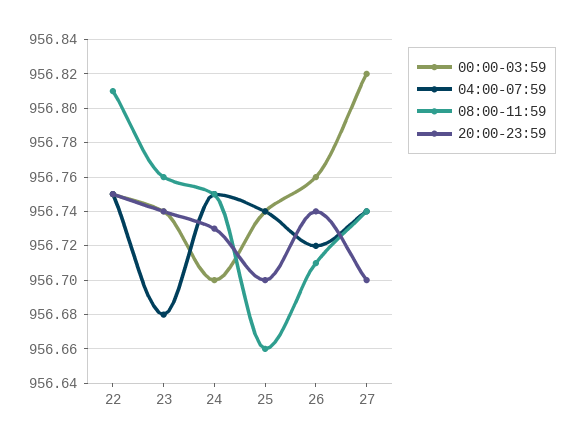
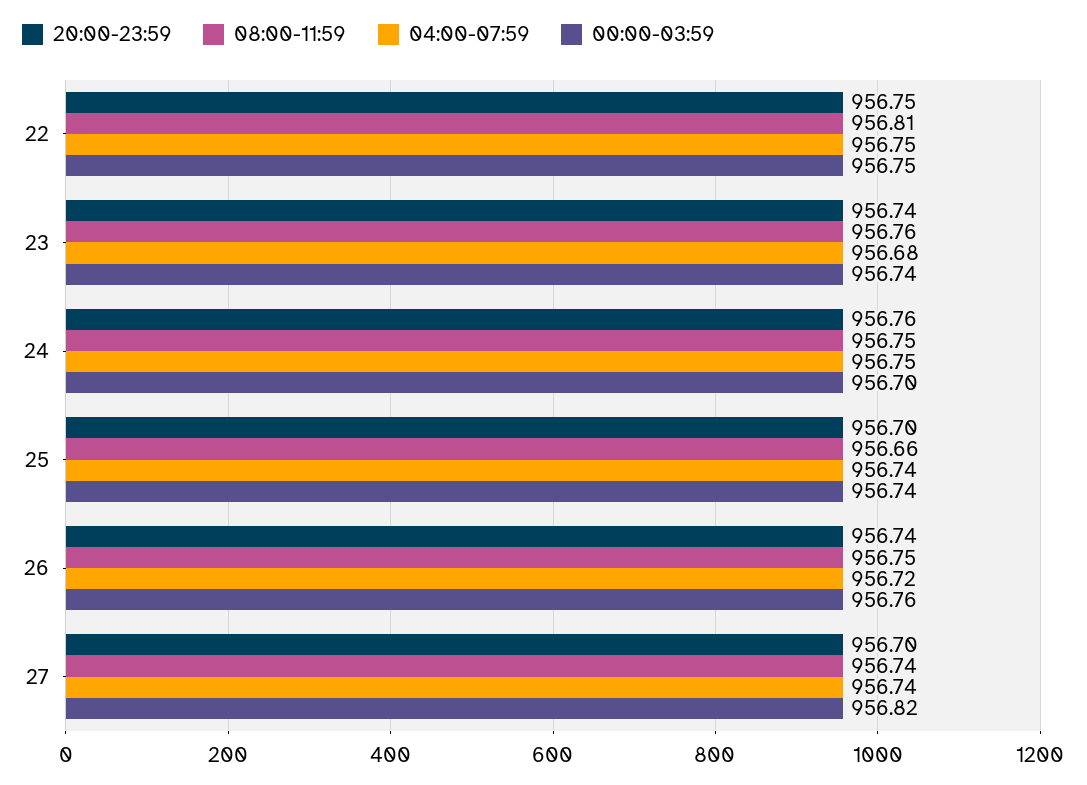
  {
    "00:00-03:59": {
      "22": 956.75,
      "23": 956.74,
      "24": 956.7,
      "25": 956.74,
      "26": 956.76,
      "27": 956.82
    },
    "04:00-07:59": {
      "22": 956.75,
      "23": 956.68,
      "24": 956.75,
      "25": 956.74,
      "26": 956.72,
      "27": 956.74
    },
    "08:00-11:59": {
      "22": 956.81,
      "23": 956.76,
      "24": 956.75,
      "25": 956.66,
-     "26": 956.71,
+     "26": 956.75,
      "27": 956.74
    },
    "20:00-23:59": {
      "22": 956.75,
      "23": 956.74,
-     "24": 956.73,
+     "24": 956.76,
      "25": 956.7,
      "26": 956.74,
      "27": 956.7
    }
  }

